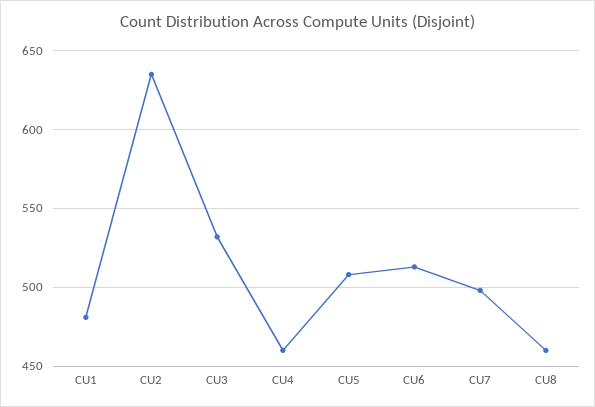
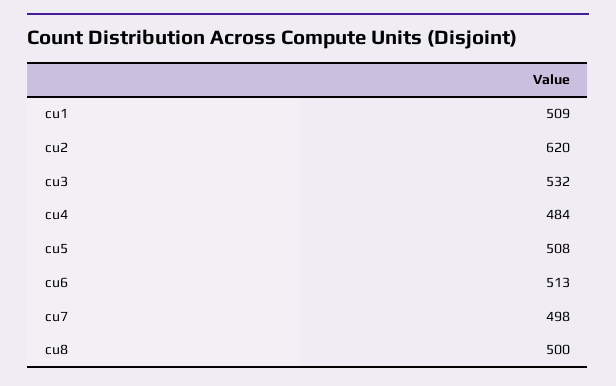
  {
-   "CU1": 480,
+   "CU1": 509,
-   "CU2": 635,
+   "CU2": 620,
    "CU3": 532,
-   "CU4": 460,
+   "CU4": 484,
    "CU5": 508,
    "CU6": 513,
    "CU7": 498,
-   "CU8": 460
+   "CU8": 500
  }

